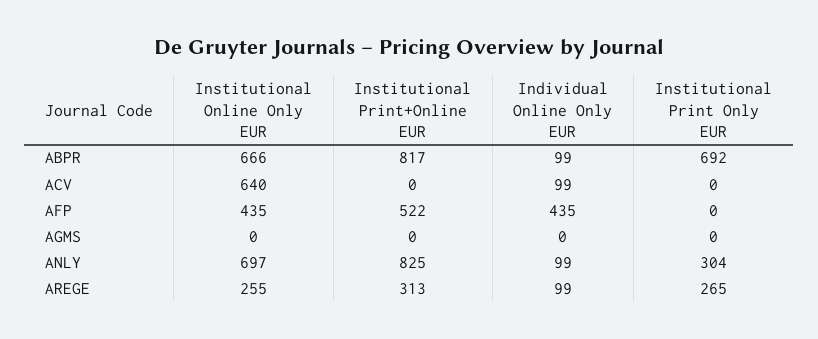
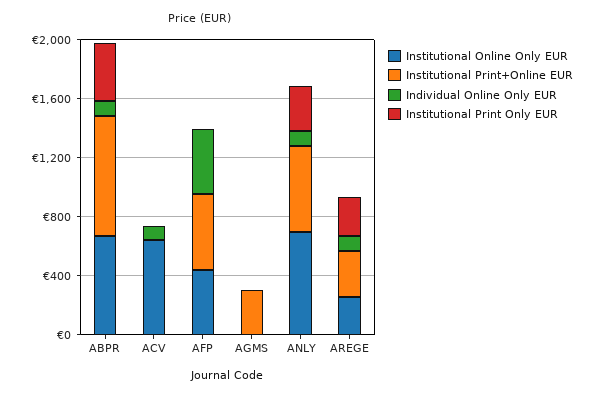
  {
    "Institutional Online Only EUR": {
      "ABPR": 666,
      "ACV": 640,
      "AFP": 435,
      "AGMS": 0,
      "ANLY": 697,
      "AREGE": 255
    },
    "Institutional Print+Online EUR": {
      "ABPR": 817,
      "ACV": 0,
      "AFP": 522,
-     "AGMS": 0,
+     "AGMS": 300,
-     "ANLY": 825,
+     "ANLY": 600,
      "AREGE": 313
    },
    "Individual Online Only EUR": {
      "ABPR": 99,
      "ACV": 99,
      "AFP": 435,
      "AGMS": 0,
      "ANLY": 99,
      "AREGE": 99
    },
    "Institutional Print Only EUR": {
-     "ABPR": 692,
+     "ABPR": 400,
      "ACV": 0,
      "AFP": 0,
      "AGMS": 0,
      "ANLY": 304,
      "AREGE": 265
    }
  }

